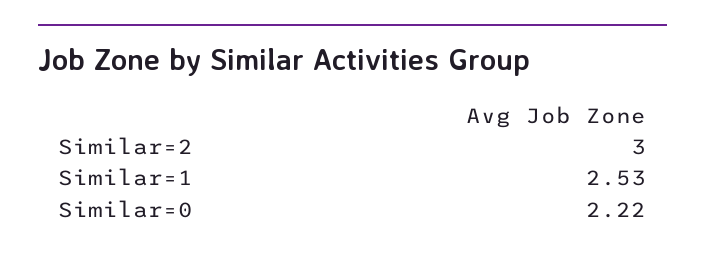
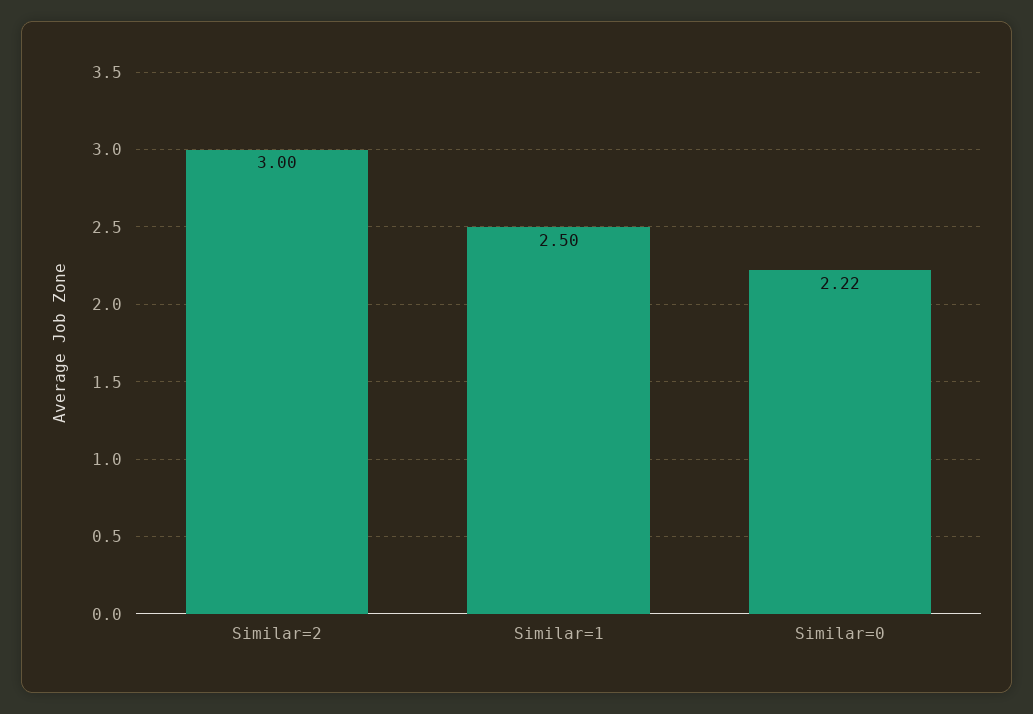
  {
    "Similar=2": 3,
-   "Similar=1": 2.53,
+   "Similar=1": 2.5,
    "Similar=0": 2.22
  }

